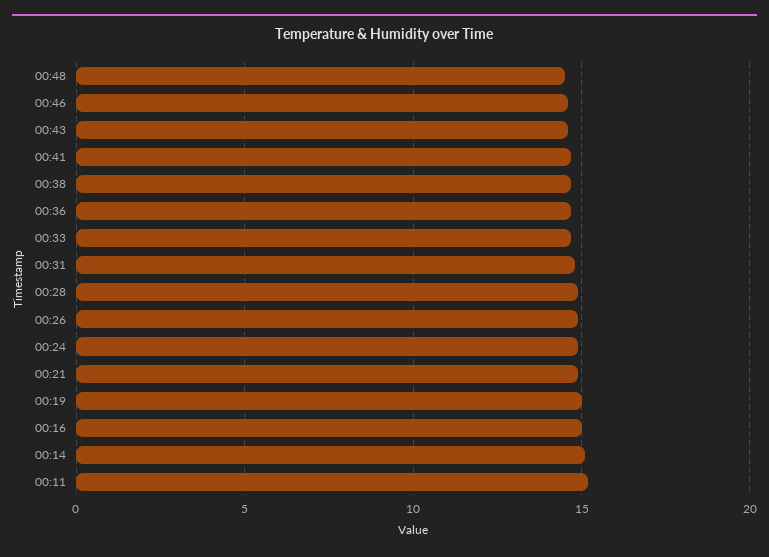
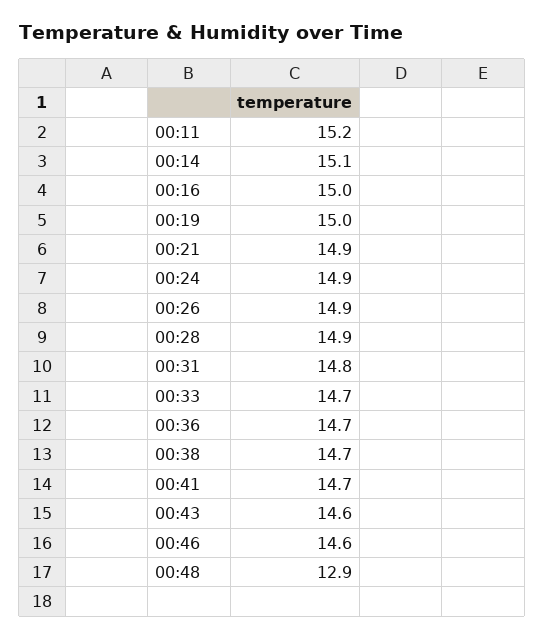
  {
-   "00:48": 14.5,
+   "00:48": 12.9,
    "00:46": 14.6,
    "00:43": 14.6,
    "00:41": 14.7,
    "00:38": 14.7,
    "00:36": 14.7,
    "00:33": 14.7,
    "00:31": 14.8,
    "00:28": 14.9,
    "00:26": 14.9,
    "00:24": 14.9,
    "00:21": 14.9,
    "00:19": 15,
    "00:16": 15,
    "00:14": 15.1,
    "00:11": 15.2
  }

